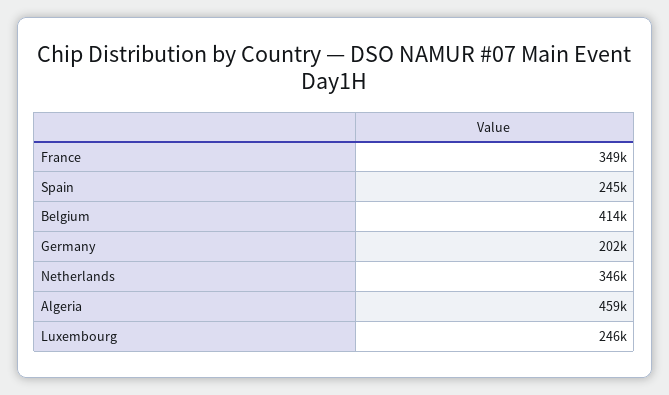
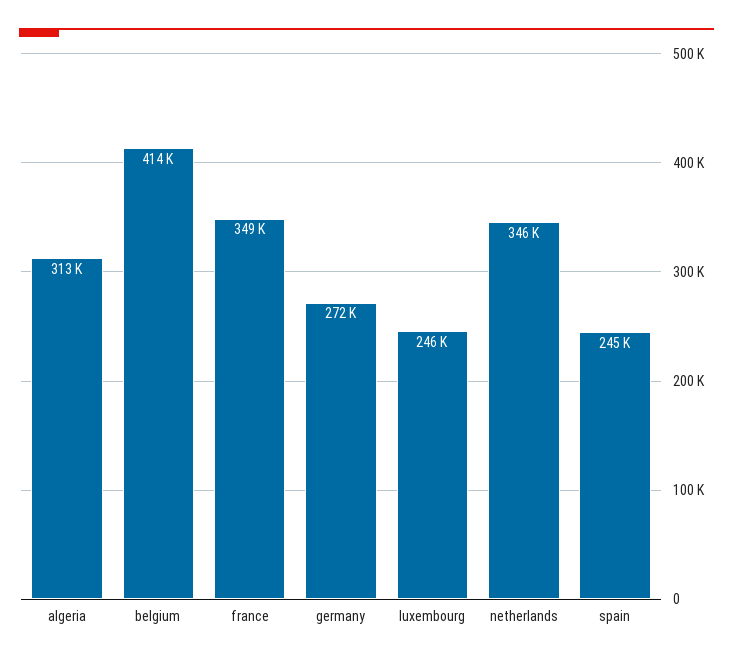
  {
    "France": 349000,
    "Spain": 245000,
    "Belgium": 414000,
-   "Germany": 202000,
+   "Germany": 272000,
    "Netherlands": 346000,
-   "Algeria": 459000,
+   "Algeria": 313000,
    "Luxembourg": 246000
  }

